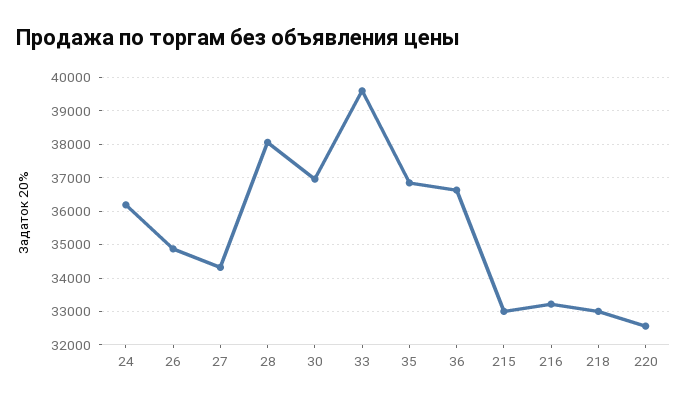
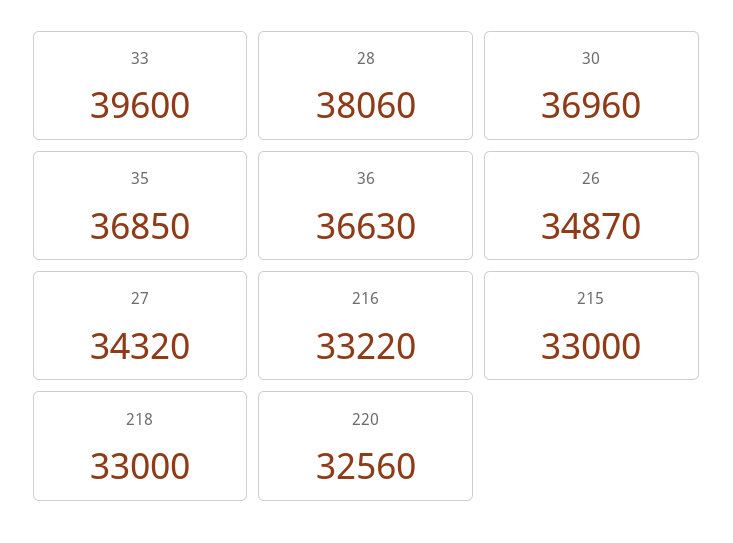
  {
-   "24": 36200,
    "26": 34870,
    "27": 34320,
    "28": 38060,
    "30": 36960,
    "33": 39600,
    "35": 36850,
    "36": 36630,
    "215": 33000,
    "216": 33220,
    "218": 33000,
    "220": 32560
  }

